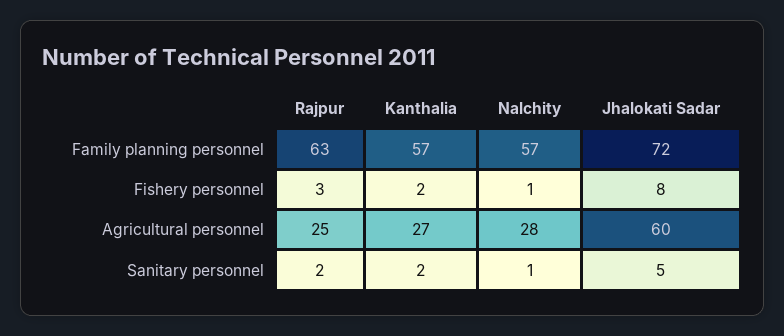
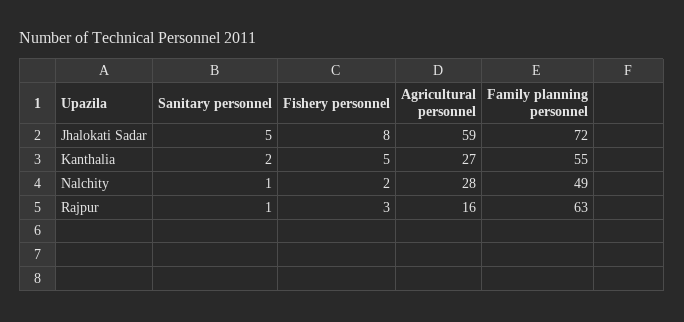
  {
    "Rajpur": {
      "Family planning personnel": 63,
      "Fishery personnel": 3,
-     "Agricultural personnel": 25,
+     "Agricultural personnel": 16,
-     "Sanitary personnel": 2
+     "Sanitary personnel": 1
    },
    "Kanthalia": {
-     "Family planning personnel": 57,
+     "Family planning personnel": 55,
-     "Fishery personnel": 2,
+     "Fishery personnel": 5,
      "Agricultural personnel": 27,
      "Sanitary personnel": 2
    },
    "Nalchity": {
-     "Family planning personnel": 57,
+     "Family planning personnel": 49,
-     "Fishery personnel": 1,
+     "Fishery personnel": 2,
      "Agricultural personnel": 28,
      "Sanitary personnel": 1
    },
    "Jhalokati Sadar": {
      "Family planning personnel": 72,
      "Fishery personnel": 8,
-     "Agricultural personnel": 60,
+     "Agricultural personnel": 59,
      "Sanitary personnel": 5
    }
  }

